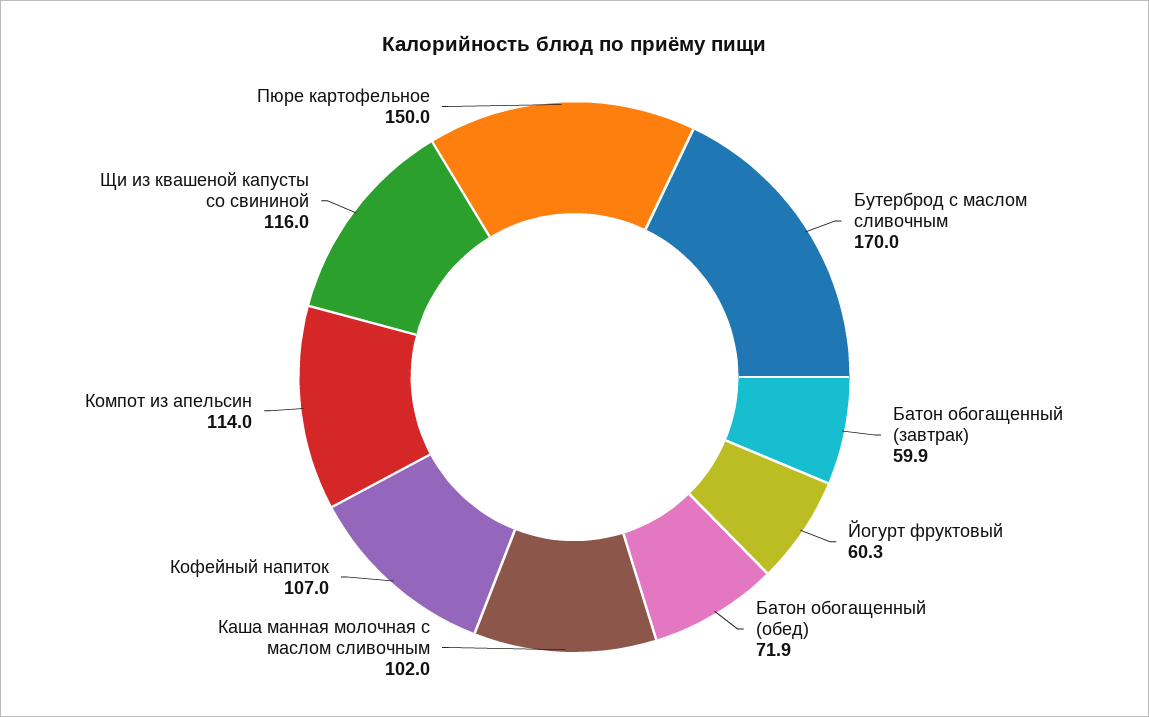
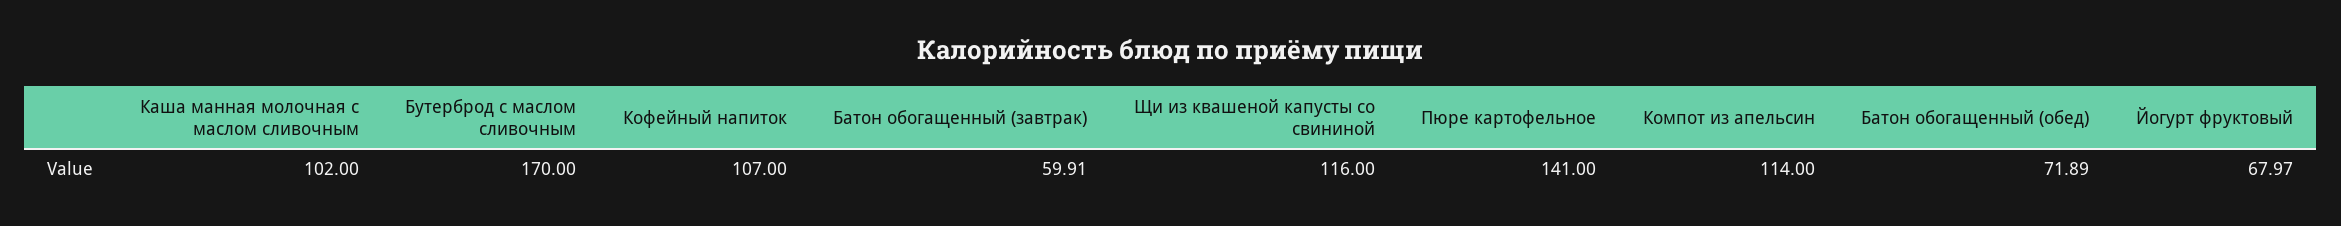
  {
    "Бутерброд с маслом сливочным": 170,
    "Батон обогащенный (завтрак)": 59.91,
-   "Йогурт фруктовый": 60.3,
+   "Йогурт фруктовый": 67.97,
    "Батон обогащенный (обед)": 71.89,
    "Каша манная молочная с маслом сливочным": 102,
    "Кофейный напиток": 107,
    "Компот из апельсин": 114,
    "Щи из квашеной капусты со свининой": 116,
-   "Пюре картофельное": 150
+   "Пюре картофельное": 141
  }

